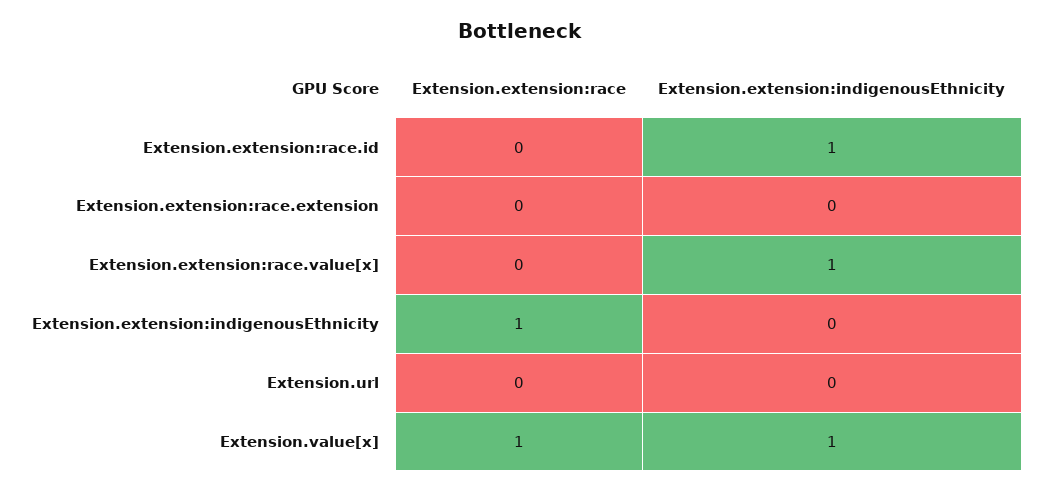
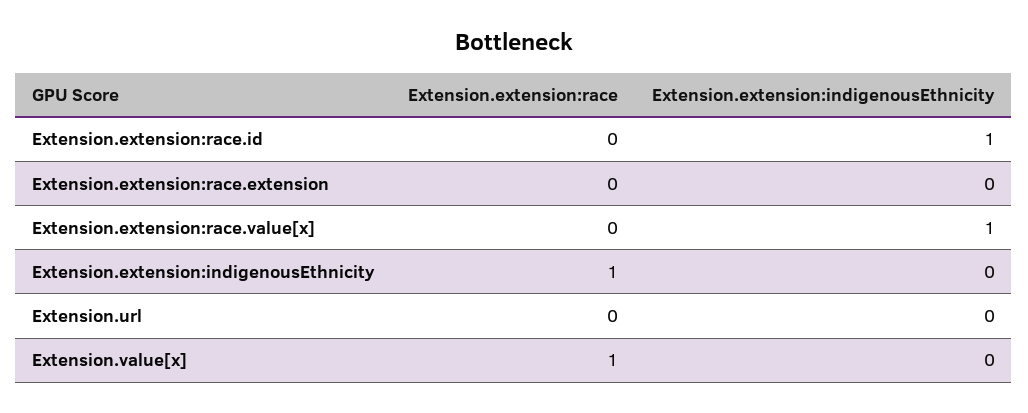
  {
    "Extension.extension:race": {
      "Extension.extension:race.id": 0,
      "Extension.extension:race.extension": 0,
      "Extension.extension:race.value[x]": 0,
      "Extension.extension:indigenousEthnicity": 1,
      "Extension.url": 0,
      "Extension.value[x]": 1
    },
    "Extension.extension:indigenousEthnicity": {
      "Extension.extension:race.id": 1,
      "Extension.extension:race.extension": 0,
      "Extension.extension:race.value[x]": 1,
      "Extension.extension:indigenousEthnicity": 0,
      "Extension.url": 0,
-     "Extension.value[x]": 1
+     "Extension.value[x]": 0
    }
  }

